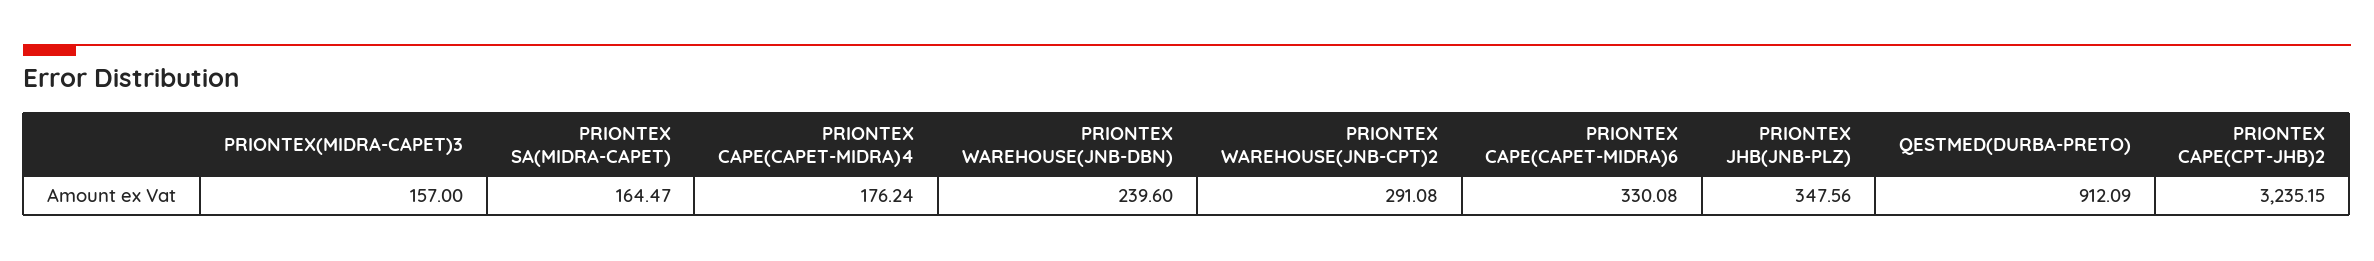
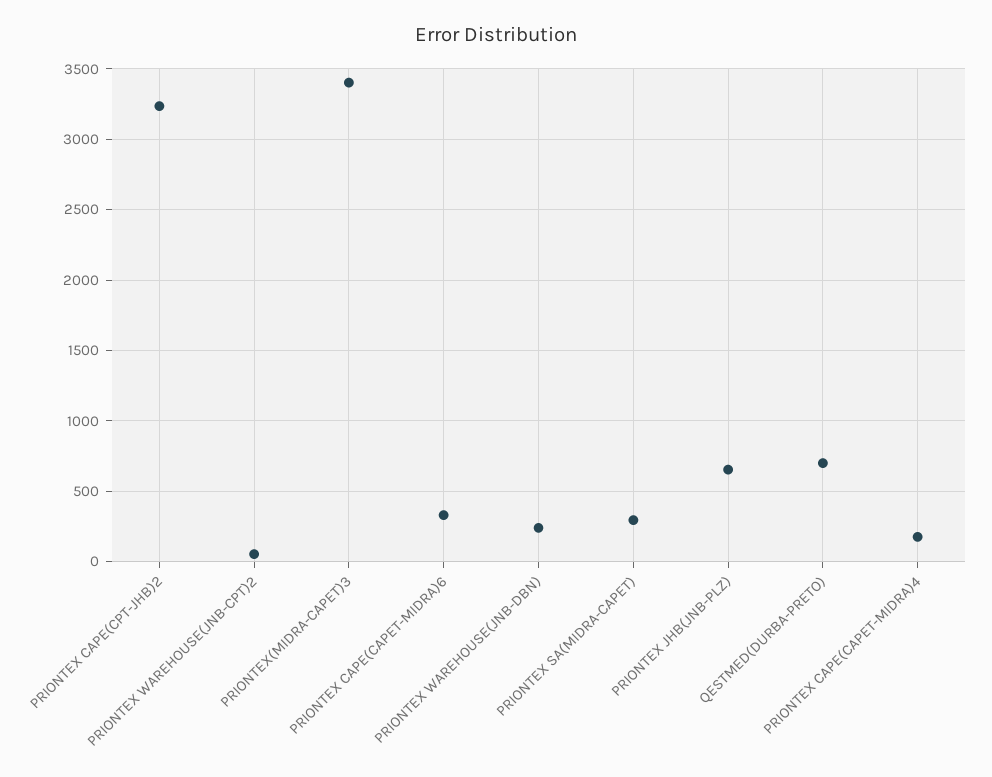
  {
-   "PRIONTEX(MIDRA-CAPET)3": 157,
+   "PRIONTEX(MIDRA-CAPET)3": 3400,
-   "PRIONTEX SA(MIDRA-CAPET)": 164.47,
+   "PRIONTEX SA(MIDRA-CAPET)": 300,
    "PRIONTEX CAPE(CAPET-MIDRA)4": 176.24,
    "PRIONTEX WAREHOUSE(JNB-DBN)": 239.6,
-   "PRIONTEX WAREHOUSE(JNB-CPT)2": 291.08,
+   "PRIONTEX WAREHOUSE(JNB-CPT)2": 50,
    "PRIONTEX CAPE(CAPET-MIDRA)6": 330.08,
-   "PRIONTEX JHB(JNB-PLZ)": 347.56,
+   "PRIONTEX JHB(JNB-PLZ)": 650,
-   "QESTMED(DURBA-PRETO)": 912.09,
+   "QESTMED(DURBA-PRETO)": 700,
    "PRIONTEX CAPE(CPT-JHB)2": 3235.15
  }

